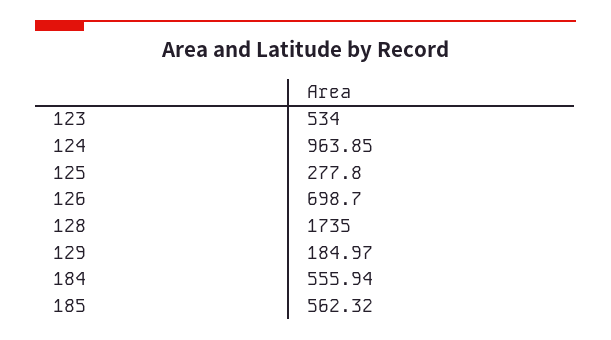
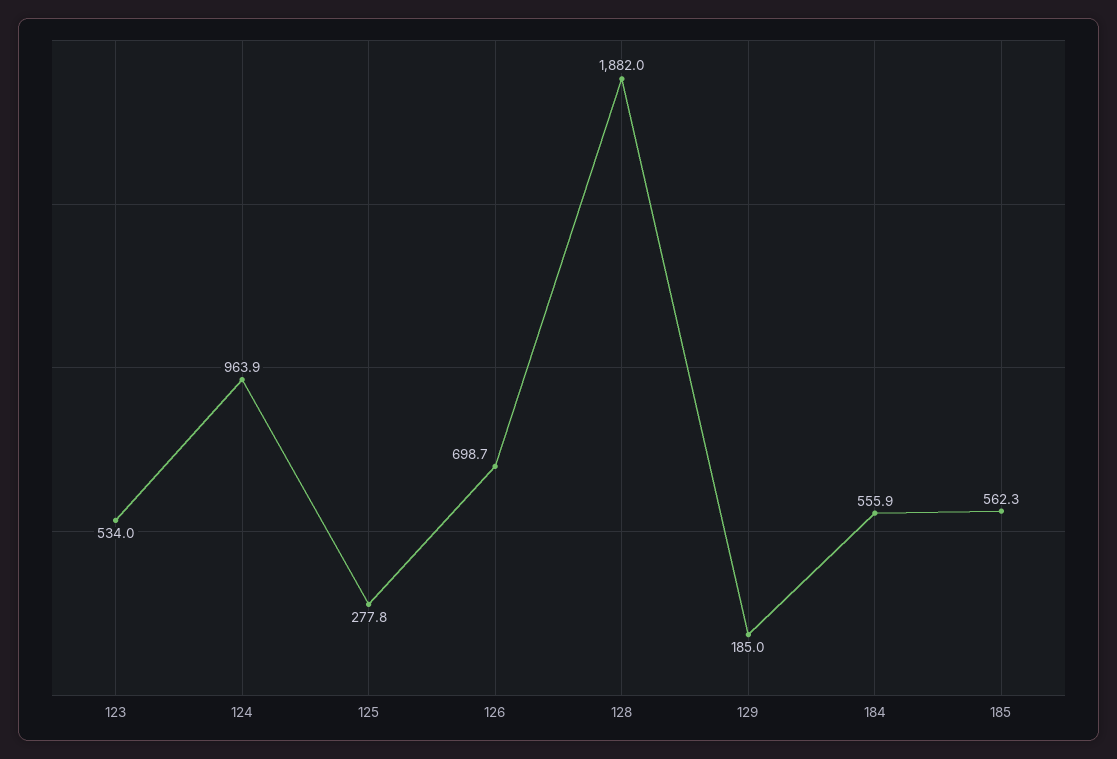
  {
    "123": 534,
    "124": 963.85,
    "125": 277.8,
    "126": 698.7,
-   "128": 1735,
+   "128": 1882,
    "129": 184.97,
    "184": 555.94,
    "185": 562.32
  }

